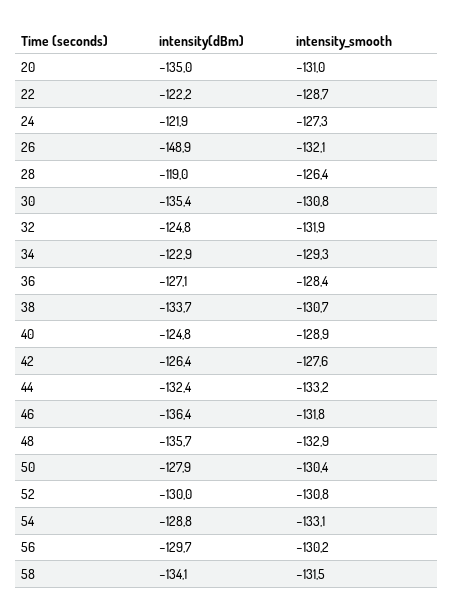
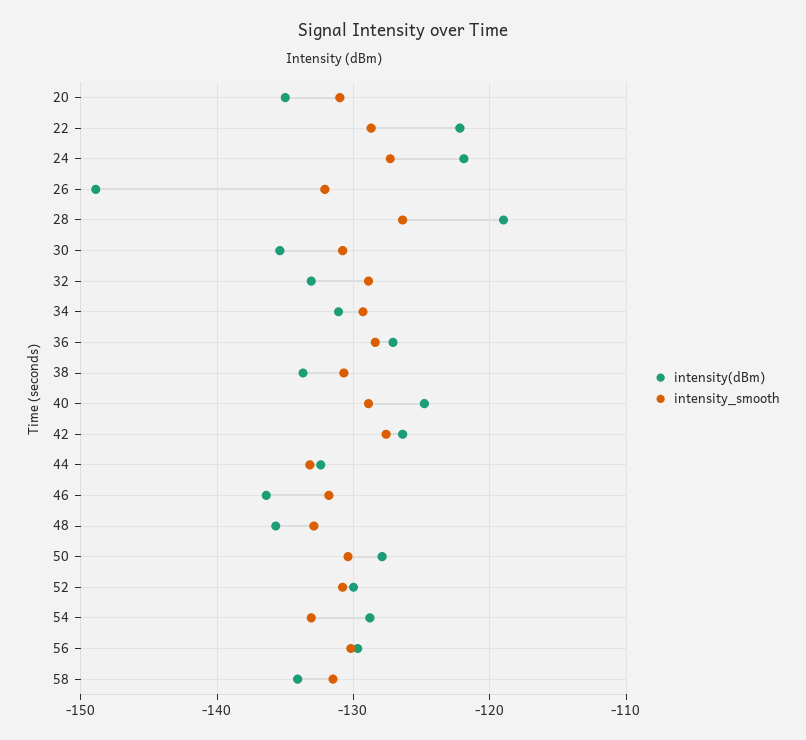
  {
    "intensity(dBm)": {
      "20": -135,
      "22": -122.2,
      "24": -121.9,
      "26": -148.9,
      "28": -119,
      "30": -135.4,
-     "32": -124.8,
+     "32": -133,
-     "34": -122.9,
+     "34": -131,
      "36": -127.1,
      "38": -133.7,
      "40": -124.8,
      "42": -126.4,
      "44": -132.4,
      "46": -136.4,
      "48": -135.7,
      "50": -127.9,
      "52": -130,
      "54": -128.8,
      "56": -129.7,
      "58": -134.1
    },
    "intensity_smooth": {
      "20": -131,
      "22": -128.7,
      "24": -127.3,
      "26": -132.1,
      "28": -126.4,
      "30": -130.8,
-     "32": -131.9,
+     "32": -129,
      "34": -129.3,
      "36": -128.4,
      "38": -130.7,
      "40": -128.9,
      "42": -127.6,
      "44": -133.2,
      "46": -131.8,
      "48": -132.9,
      "50": -130.4,
      "52": -130.8,
      "54": -133.1,
      "56": -130.2,
      "58": -131.5
    }
  }

